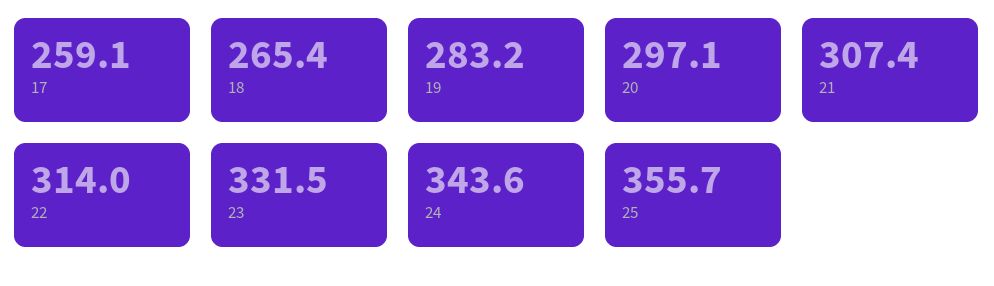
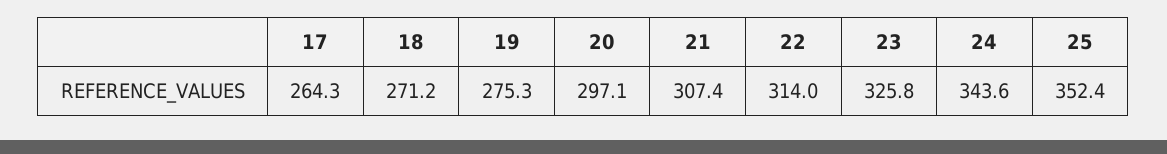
  {
-   "17": 259.1,
+   "17": 264.3,
-   "18": 265.4,
+   "18": 271.2,
-   "19": 283.2,
+   "19": 275.3,
    "20": 297.1,
    "21": 307.4,
    "22": 314,
-   "23": 331.5,
+   "23": 325.8,
    "24": 343.6,
-   "25": 355.7
+   "25": 352.4
  }

